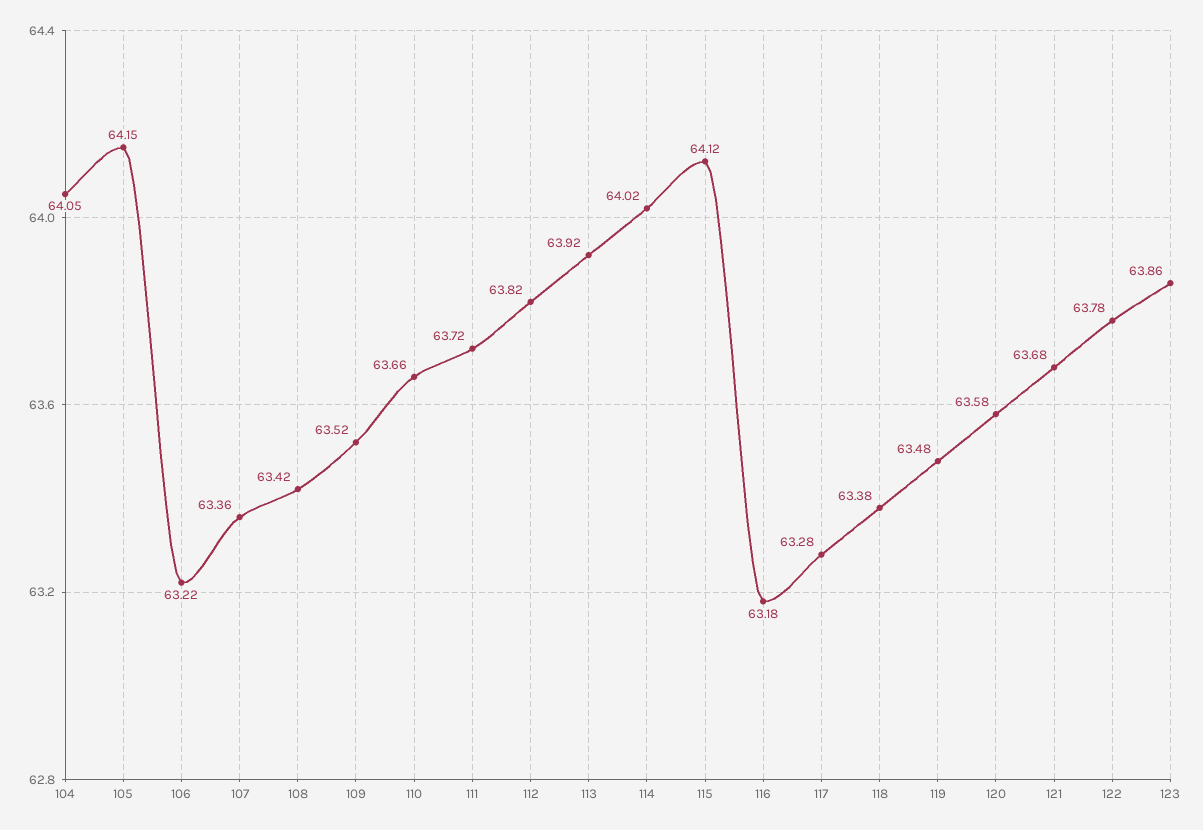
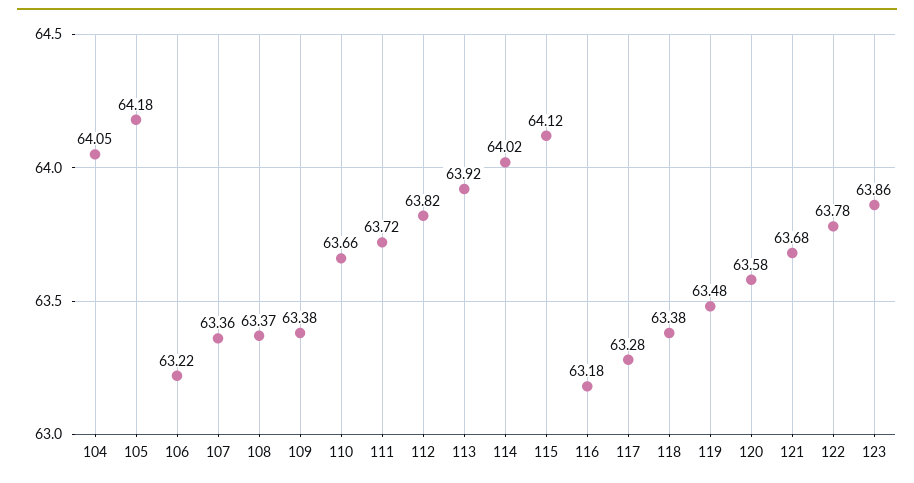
  {
    "104": 64.05,
-   "105": 64.15,
+   "105": 64.18,
    "106": 63.22,
    "107": 63.36,
-   "108": 63.42,
+   "108": 63.37,
-   "109": 63.52,
+   "109": 63.38,
    "110": 63.66,
    "111": 63.72,
    "112": 63.82,
    "113": 63.92,
    "114": 64.02,
    "115": 64.12,
    "116": 63.18,
    "117": 63.28,
    "118": 63.38,
    "119": 63.48,
    "120": 63.58,
    "121": 63.68,
    "122": 63.78,
    "123": 63.86
  }

